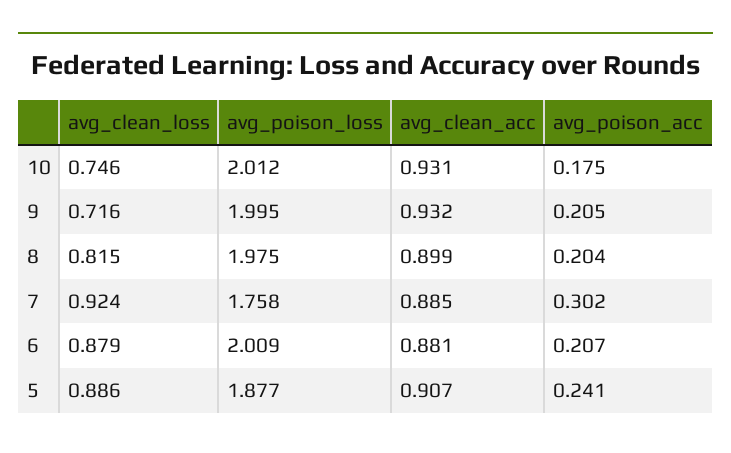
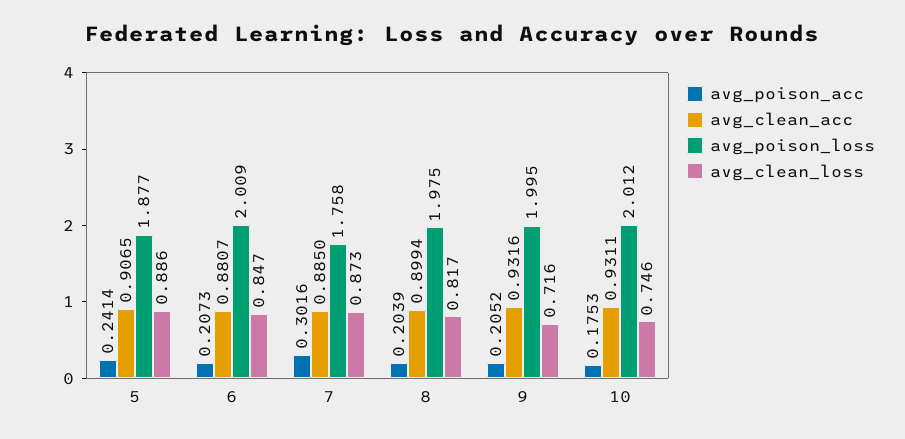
  {
    "avg_clean_loss": {
      "10": 0.746,
      "9": 0.716,
-     "8": 0.815,
+     "8": 0.817,
-     "7": 0.924,
+     "7": 0.873,
-     "6": 0.879,
+     "6": 0.847,
      "5": 0.886
    },
    "avg_poison_loss": {
      "10": 2.012,
      "9": 1.995,
      "8": 1.975,
      "7": 1.758,
      "6": 2.009,
      "5": 1.877
    },
    "avg_clean_acc": {
      "10": 0.9311,
      "9": 0.9316,
      "8": 0.8994,
      "7": 0.885,
      "6": 0.8807,
      "5": 0.9065
    },
    "avg_poison_acc": {
      "10": 0.1753,
      "9": 0.2052,
      "8": 0.2039,
      "7": 0.3016,
      "6": 0.2073,
      "5": 0.2414
    }
  }

